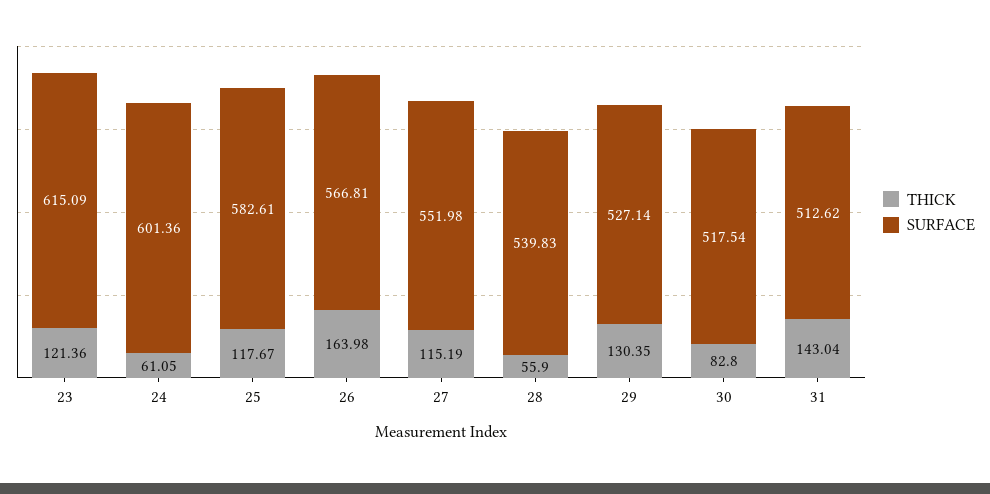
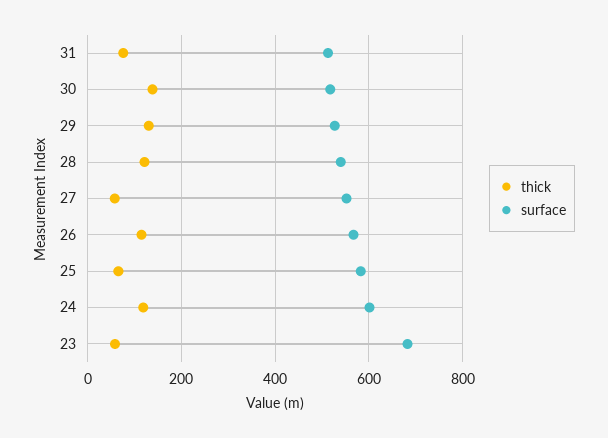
  {
    "THICK": {
-     "23": 121.36,
+     "23": 60,
-     "24": 61.05,
+     "24": 120,
-     "25": 117.67,
+     "25": 60,
-     "26": 163.98,
+     "26": 120,
-     "27": 115.19,
+     "27": 60,
-     "28": 55.9,
+     "28": 120,
      "29": 130.35,
-     "30": 82.8,
+     "30": 140,
-     "31": 143.04
+     "31": 80
    },
    "SURFACE": {
-     "23": 615.09,
+     "23": 680,
      "24": 601.36,
      "25": 582.61,
      "26": 566.81,
      "27": 551.98,
      "28": 539.83,
      "29": 527.14,
      "30": 517.54,
      "31": 512.62
    }
  }

